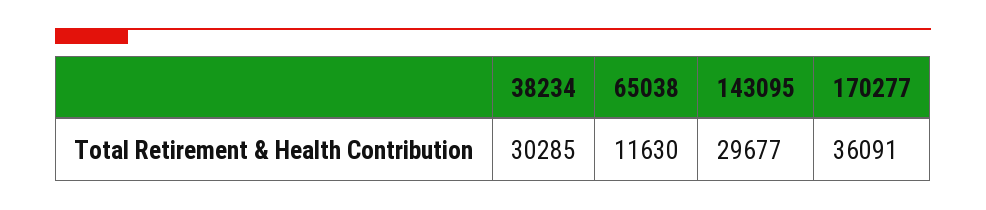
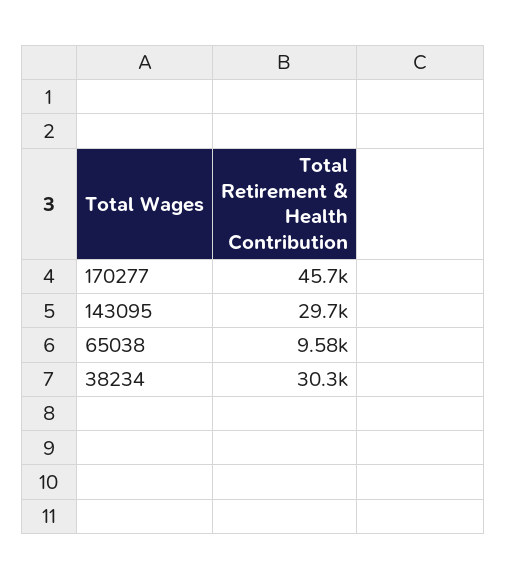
  {
    "38234": 30285,
-   "65038": 11630,
+   "65038": 9580,
    "143095": 29677,
-   "170277": 36091
+   "170277": 45700
  }

